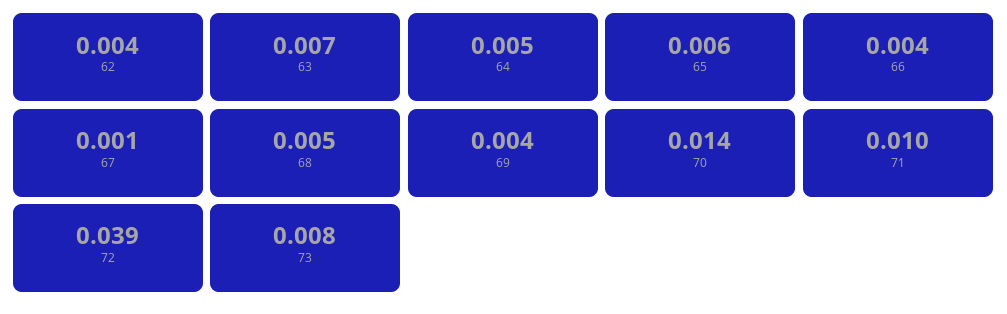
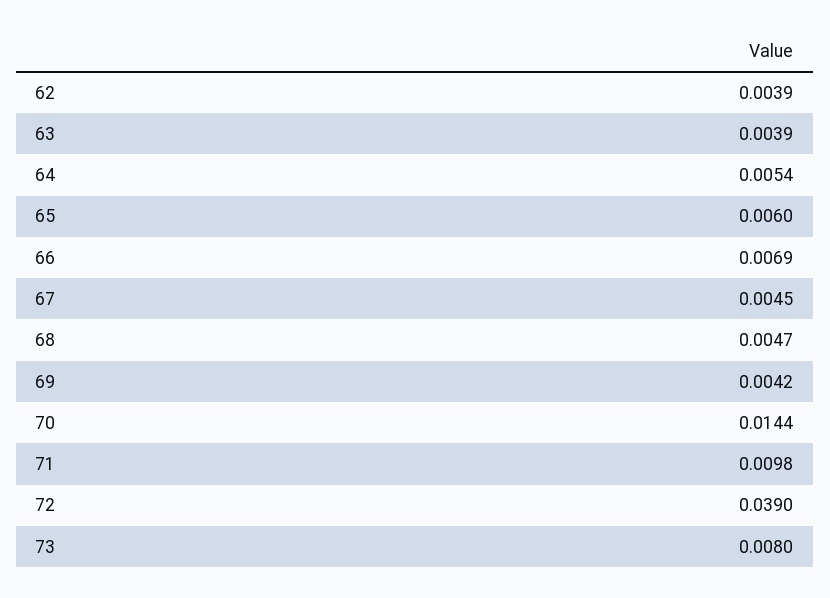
  {
    "62": 0.0039,
-   "63": 0.007,
+   "63": 0.0039,
    "64": 0.0054,
    "65": 0.006,
-   "66": 0.004,
+   "66": 0.0069,
-   "67": 0.001,
+   "67": 0.0045,
    "68": 0.0047,
    "69": 0.0042,
    "70": 0.0144,
    "71": 0.0098,
    "72": 0.039,
    "73": 0.008
  }

